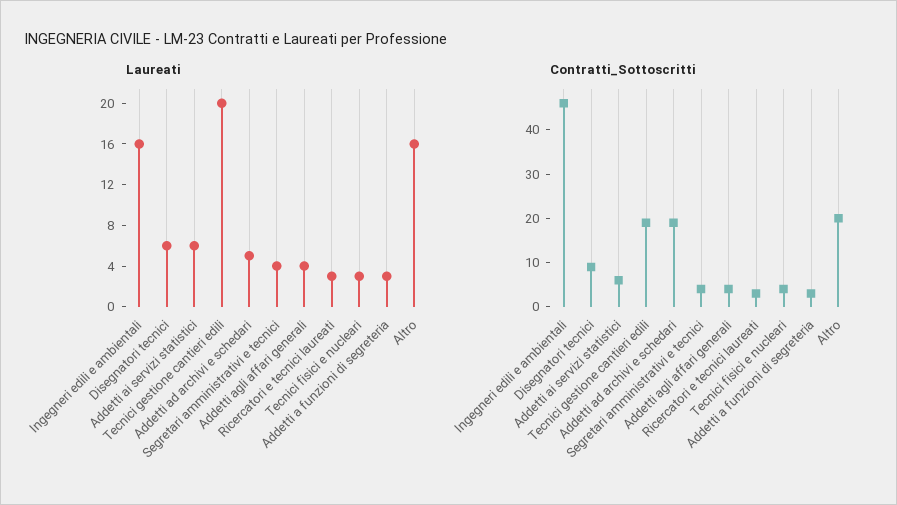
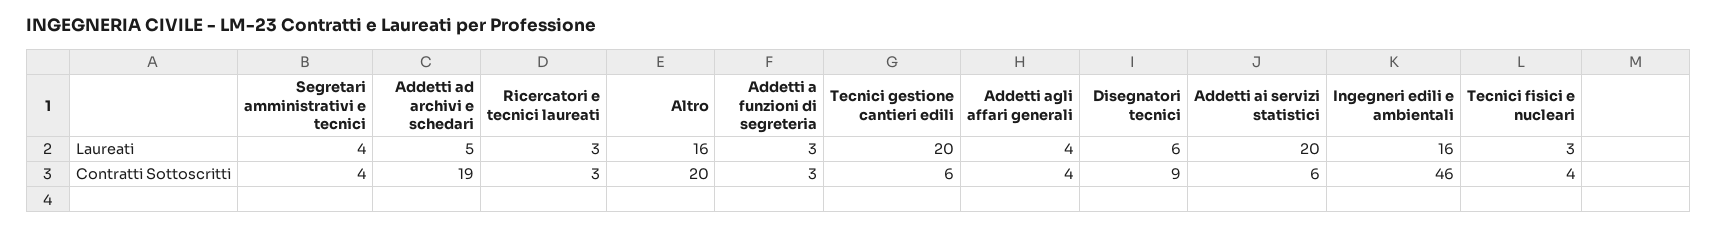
  {
    "Laureati": {
      "Ingegneri edili e ambientali": 16,
      "Disegnatori tecnici": 6,
-     "Addetti ai servizi statistici": 6,
+     "Addetti ai servizi statistici": 20,
      "Tecnici gestione cantieri edili": 20,
      "Addetti ad archivi e schedari": 5,
      "Segretari amministrativi e tecnici": 4,
      "Addetti agli affari generali": 4,
      "Ricercatori e tecnici laureati": 3,
      "Tecnici fisici e nucleari": 3,
      "Addetti a funzioni di segreteria": 3,
      "Altro": 16
    },
    "Contratti_Sottoscritti": {
      "Ingegneri edili e ambientali": 46,
      "Disegnatori tecnici": 9,
      "Addetti ai servizi statistici": 6,
-     "Tecnici gestione cantieri edili": 20,
+     "Tecnici gestione cantieri edili": 6,
      "Addetti ad archivi e schedari": 19,
      "Segretari amministrativi e tecnici": 4,
      "Addetti agli affari generali": 4,
      "Ricercatori e tecnici laureati": 3,
      "Tecnici fisici e nucleari": 4,
      "Addetti a funzioni di segreteria": 3,
      "Altro": 20
    }
  }

